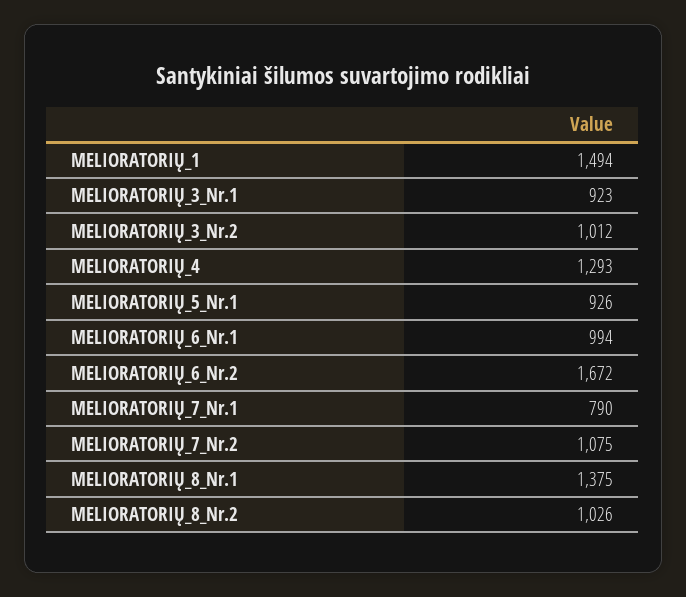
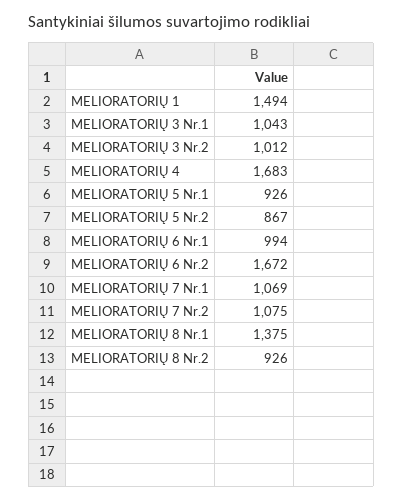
  {
    "MELIORATORIŲ_1": 1494,
-   "MELIORATORIŲ_3_Nr.1": 923,
+   "MELIORATORIŲ_3_Nr.1": 1043,
    "MELIORATORIŲ_3_Nr.2": 1012,
-   "MELIORATORIŲ_4": 1293,
+   "MELIORATORIŲ_4": 1683,
    "MELIORATORIŲ_5_Nr.1": 926,
    "MELIORATORIŲ_6_Nr.1": 994,
    "MELIORATORIŲ_6_Nr.2": 1672,
-   "MELIORATORIŲ_7_Nr.1": 790,
+   "MELIORATORIŲ_7_Nr.1": 1069,
    "MELIORATORIŲ_7_Nr.2": 1075,
    "MELIORATORIŲ_8_Nr.1": 1375,
-   "MELIORATORIŲ_8_Nr.2": 1026
+   "MELIORATORIŲ_8_Nr.2": 926,
+   "MELIORATORIŲ 5 Nr.2": 867
  }

